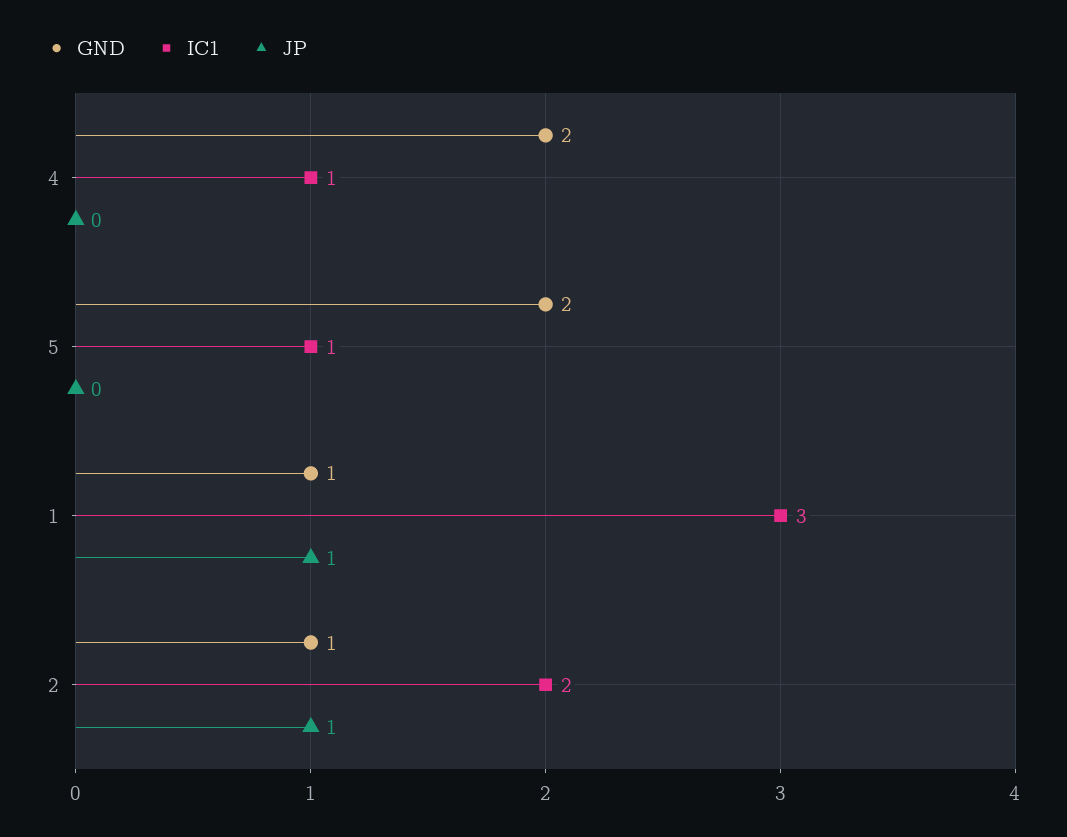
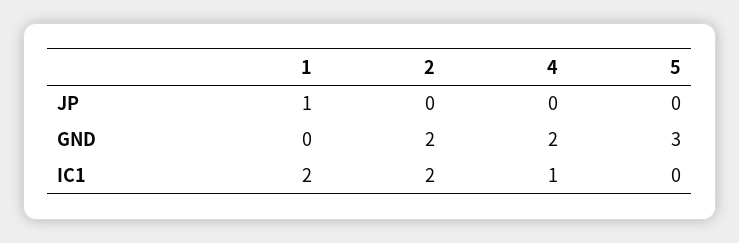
  {
    "GND": {
      "4": 2,
-     "5": 2,
+     "5": 3,
-     "1": 1,
+     "1": 0,
-     "2": 1
+     "2": 2
    },
    "IC1": {
      "4": 1,
-     "5": 1,
+     "5": 0,
-     "1": 3,
+     "1": 2,
      "2": 2
    },
    "JP": {
      "4": 0,
      "5": 0,
      "1": 1,
-     "2": 1
+     "2": 0
    }
  }

